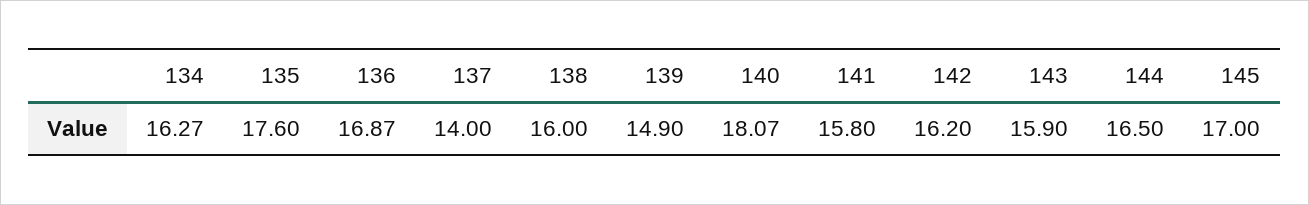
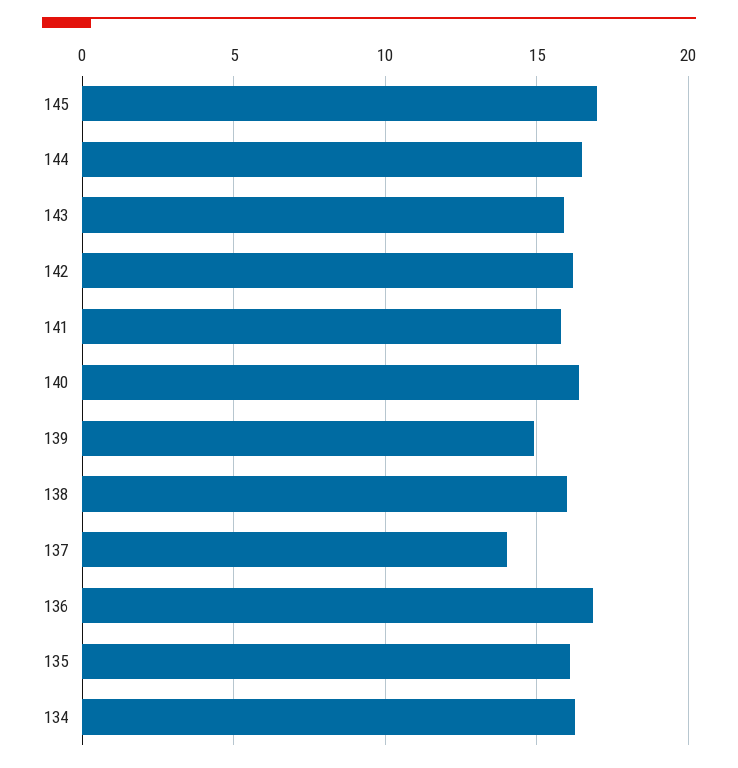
  {
    "134": 16.27,
-   "135": 17.6,
+   "135": 16,
    "136": 16.87,
    "137": 14,
    "138": 16,
    "139": 14.9,
-   "140": 18.07,
+   "140": 16.5,
    "141": 15.8,
    "142": 16.2,
    "143": 15.9,
    "144": 16.5,
    "145": 17
  }

